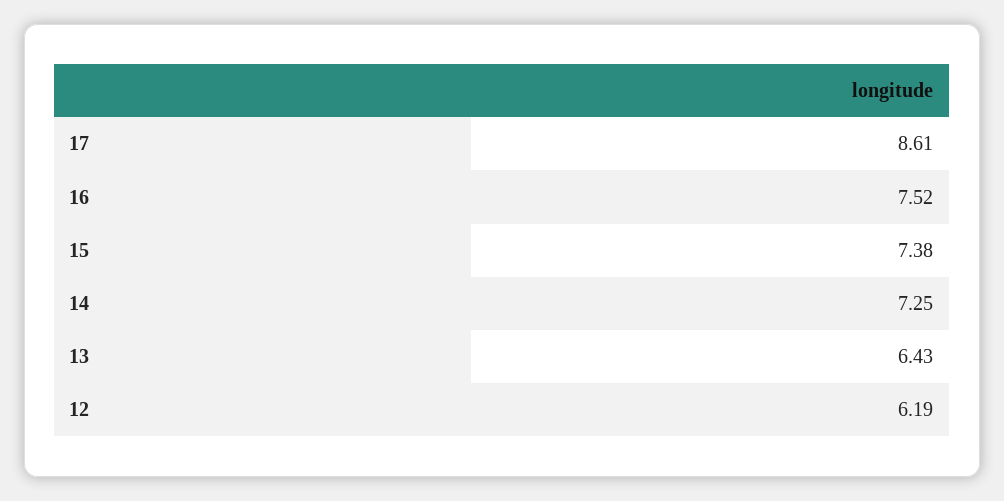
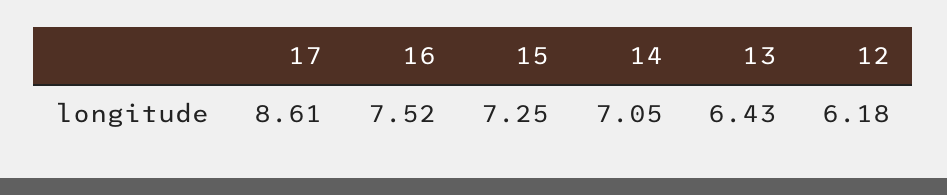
  {
    "17": 8.61,
    "16": 7.52,
-   "15": 7.38,
+   "15": 7.25,
-   "14": 7.25,
+   "14": 7.05,
    "13": 6.43,
-   "12": 6.19
+   "12": 6.18
  }

